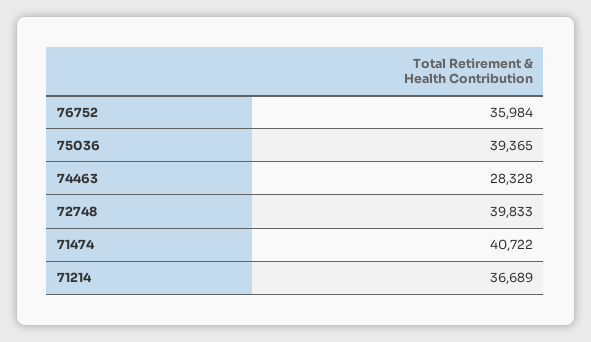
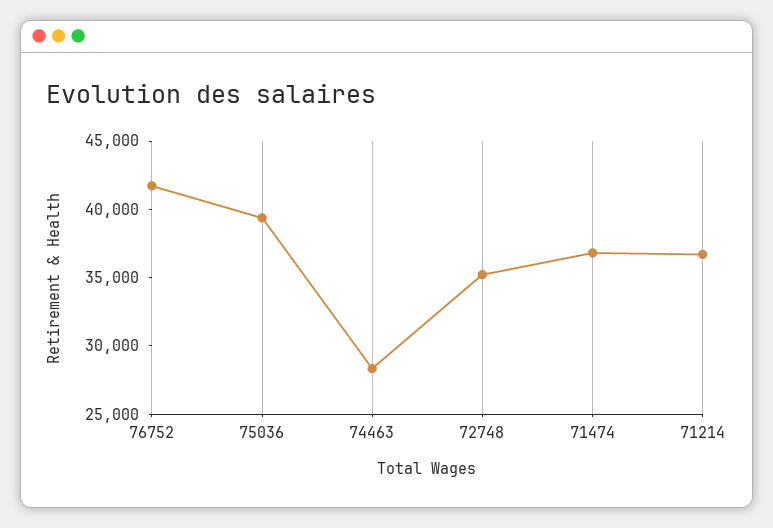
  {
-   "76752": 35984,
+   "76752": 42000,
    "75036": 39365,
    "74463": 28328,
-   "72748": 39833,
+   "72748": 35000,
-   "71474": 40722,
+   "71474": 37000,
    "71214": 36689
  }

